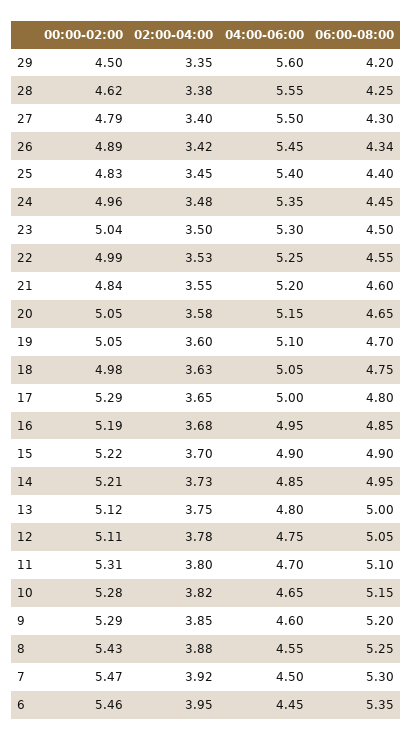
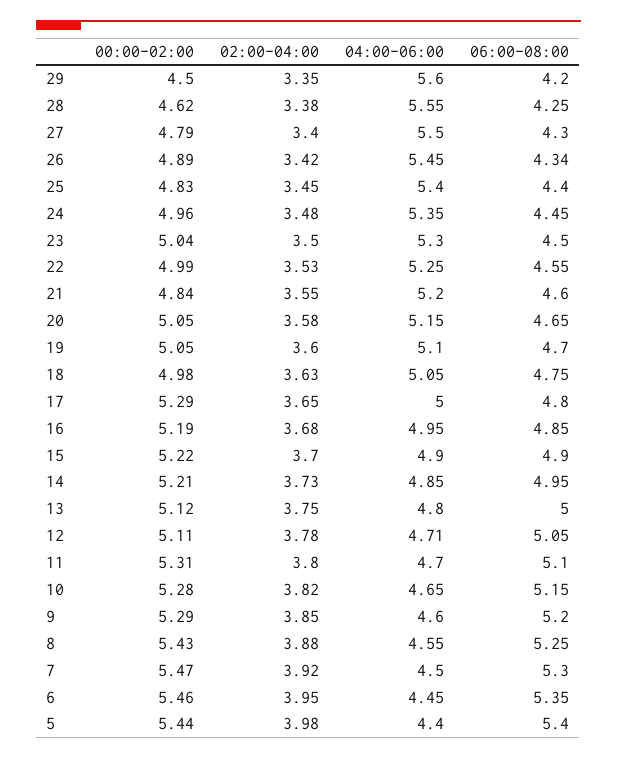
  {
    "00:00-02:00": {
      "29": 4.5,
      "28": 4.62,
      "27": 4.79,
      "26": 4.89,
      "25": 4.83,
      "24": 4.96,
      "23": 5.04,
      "22": 4.99,
      "21": 4.84,
      "20": 5.05,
      "19": 5.05,
      "18": 4.98,
      "17": 5.29,
      "16": 5.19,
      "15": 5.22,
      "14": 5.21,
      "13": 5.12,
      "12": 5.11,
      "11": 5.31,
      "10": 5.28,
      "9": 5.29,
      "8": 5.43,
      "7": 5.47,
-     "6": 5.46
+     "6": 5.46,
+     "5": 5.44
    },
    "02:00-04:00": {
      "29": 3.35,
      "28": 3.38,
      "27": 3.4,
      "26": 3.42,
      "25": 3.45,
      "24": 3.48,
      "23": 3.5,
      "22": 3.53,
      "21": 3.55,
      "20": 3.58,
      "19": 3.6,
      "18": 3.63,
      "17": 3.65,
      "16": 3.68,
      "15": 3.7,
      "14": 3.73,
      "13": 3.75,
      "12": 3.78,
      "11": 3.8,
      "10": 3.82,
      "9": 3.85,
      "8": 3.88,
      "7": 3.92,
-     "6": 3.95
+     "6": 3.95,
+     "5": 3.98
    },
    "04:00-06:00": {
      "29": 5.6,
      "28": 5.55,
      "27": 5.5,
      "26": 5.45,
      "25": 5.4,
      "24": 5.35,
      "23": 5.3,
      "22": 5.25,
      "21": 5.2,
      "20": 5.15,
      "19": 5.1,
      "18": 5.05,
      "17": 5,
      "16": 4.95,
      "15": 4.9,
      "14": 4.85,
      "13": 4.8,
-     "12": 4.75,
+     "12": 4.71,
      "11": 4.7,
      "10": 4.65,
      "9": 4.6,
      "8": 4.55,
      "7": 4.5,
-     "6": 4.45
+     "6": 4.45,
+     "5": 4.4
    },
    "06:00-08:00": {
      "29": 4.2,
      "28": 4.25,
      "27": 4.3,
      "26": 4.34,
      "25": 4.4,
      "24": 4.45,
      "23": 4.5,
      "22": 4.55,
      "21": 4.6,
      "20": 4.65,
      "19": 4.7,
      "18": 4.75,
      "17": 4.8,
      "16": 4.85,
      "15": 4.9,
      "14": 4.95,
      "13": 5,
      "12": 5.05,
      "11": 5.1,
      "10": 5.15,
      "9": 5.2,
      "8": 5.25,
      "7": 5.3,
-     "6": 5.35
+     "6": 5.35,
+     "5": 5.4
    }
  }

